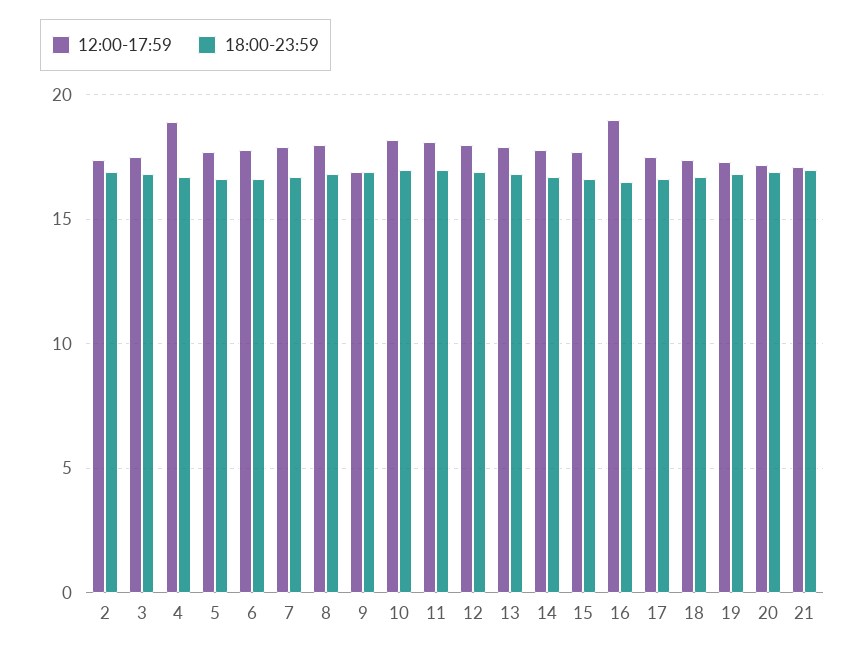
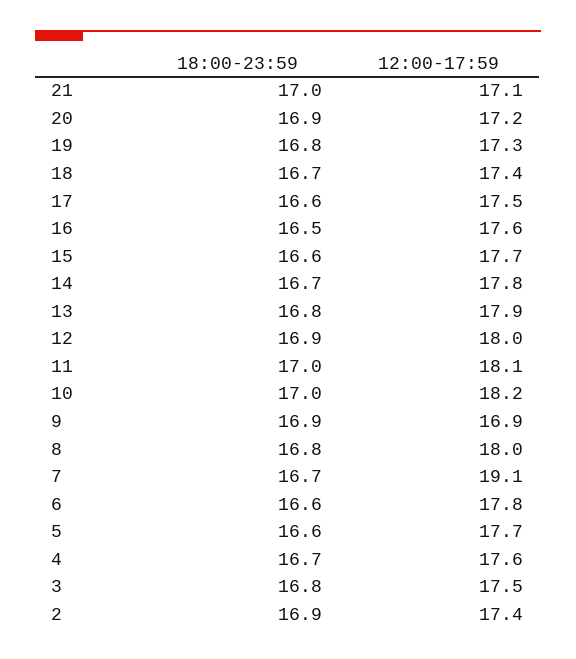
  {
    "12:00-17:59": {
      "2": 17.4,
      "3": 17.5,
-     "4": 19,
+     "4": 17.6,
      "5": 17.7,
      "6": 17.8,
-     "7": 18,
+     "7": 19.1,
      "8": 18,
      "9": 16.9,
      "10": 18.2,
      "11": 18.1,
      "12": 18,
      "13": 17.9,
      "14": 17.8,
      "15": 17.7,
-     "16": 19,
+     "16": 17.6,
      "17": 17.5,
      "18": 17.4,
      "19": 17.3,
      "20": 17.2,
      "21": 17.1
    },
    "18:00-23:59": {
      "2": 16.9,
      "3": 16.8,
      "4": 16.7,
      "5": 16.6,
      "6": 16.6,
      "7": 16.7,
      "8": 16.8,
      "9": 16.9,
      "10": 17,
      "11": 17,
      "12": 16.9,
      "13": 16.8,
      "14": 16.7,
      "15": 16.6,
      "16": 16.5,
      "17": 16.6,
      "18": 16.7,
      "19": 16.8,
      "20": 16.9,
      "21": 17
    }
  }

